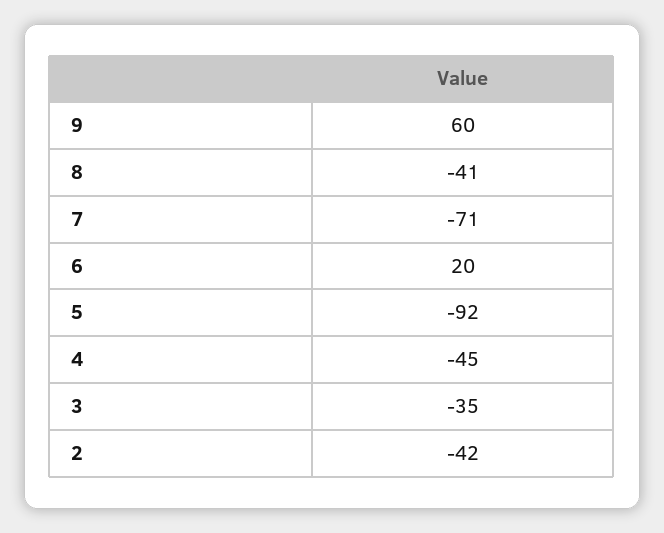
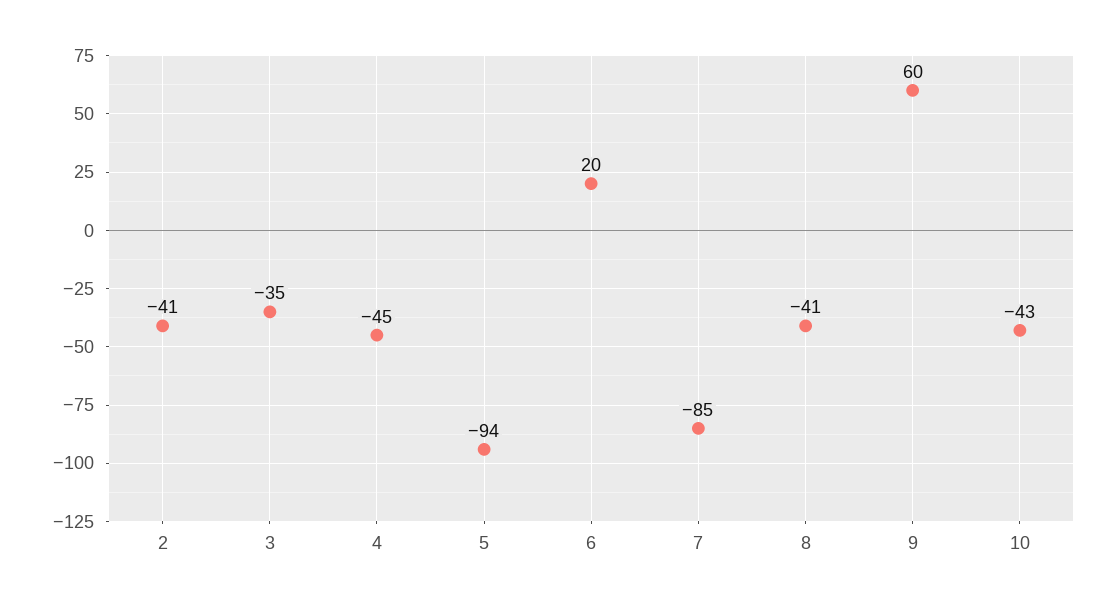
  {
    "9": 60,
    "8": -41,
-   "7": -71,
+   "7": -85,
    "6": 20,
-   "5": -92,
+   "5": -94,
    "4": -45,
    "3": -35,
-   "2": -42
+   "2": -41,
+   "10": -43
  }

